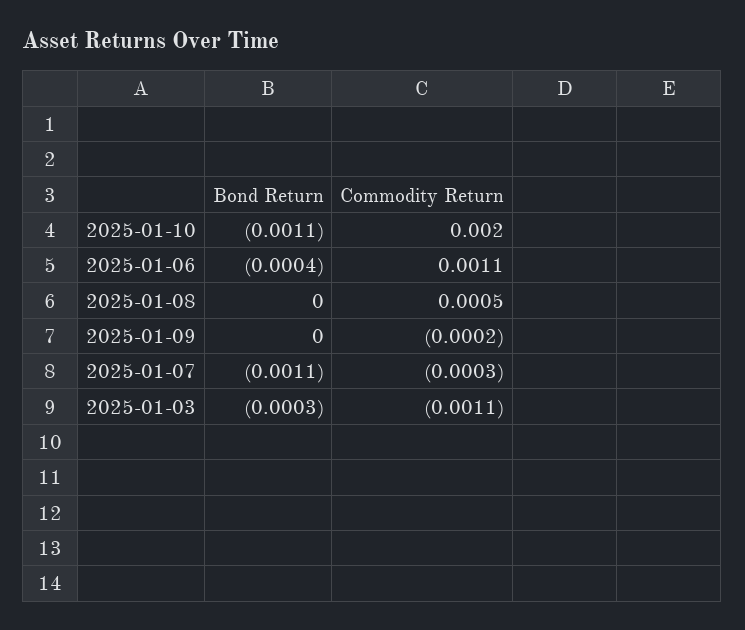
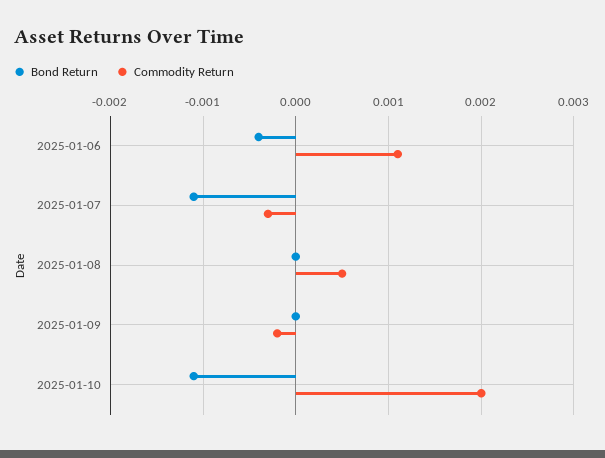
  {
    "Bond Return": {
      "2025-01-10": -0.0011,
      "2025-01-06": -0.0004,
      "2025-01-08": 0,
      "2025-01-09": 0,
-     "2025-01-07": -0.0011,
+     "2025-01-07": -0.0011
-     "2025-01-03": -0.0003
    },
    "Commodity Return": {
      "2025-01-10": 0.002,
      "2025-01-06": 0.0011,
      "2025-01-08": 0.0005,
      "2025-01-09": -0.0002,
-     "2025-01-07": -0.0003,
+     "2025-01-07": -0.0003
-     "2025-01-03": -0.0011
    }
  }

